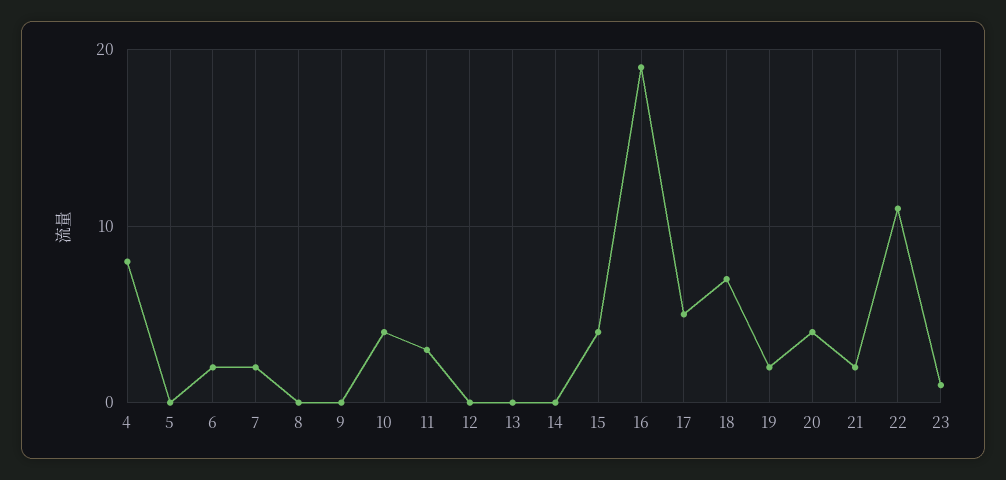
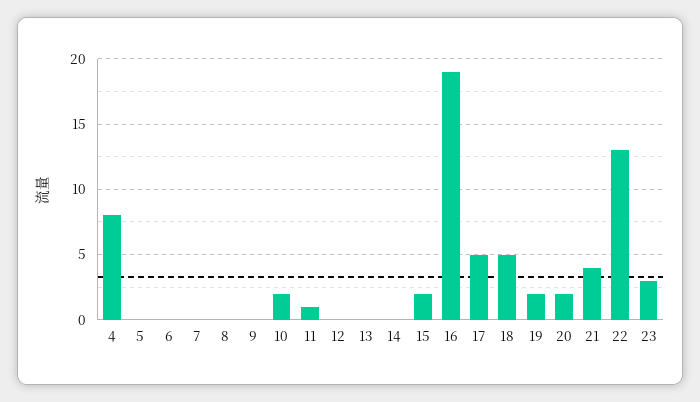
  {
    "4": 8,
    "5": 0,
-   "6": 2,
+   "6": 0,
-   "7": 2,
+   "7": 0,
    "8": 0,
    "9": 0,
-   "10": 4,
+   "10": 2,
-   "11": 3,
+   "11": 1,
    "12": 0,
    "13": 0,
    "14": 0,
-   "15": 4,
+   "15": 2,
    "16": 19,
    "17": 5,
-   "18": 7,
+   "18": 5,
    "19": 2,
-   "20": 4,
+   "20": 2,
-   "21": 2,
+   "21": 4,
-   "22": 11,
+   "22": 13,
-   "23": 1
+   "23": 3
  }

